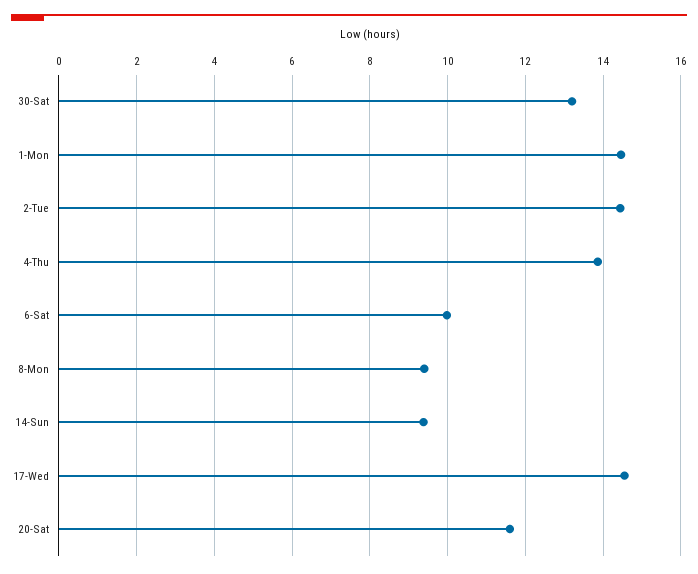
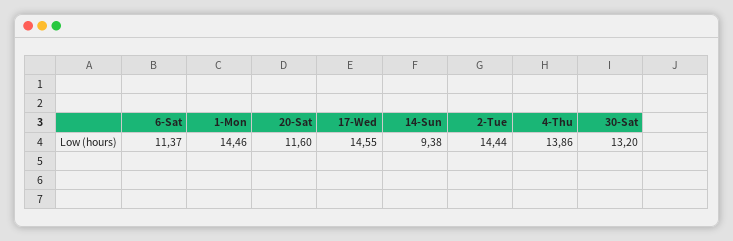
  {
    "30-Sat": 13.2,
    "1-Mon": 14.46,
    "2-Tue": 14.44,
    "4-Thu": 13.86,
-   "6-Sat": 10,
+   "6-Sat": 11.37,
-   "8-Mon": 9.4,
    "14-Sun": 9.38,
    "17-Wed": 14.55,
    "20-Sat": 11.6
  }

